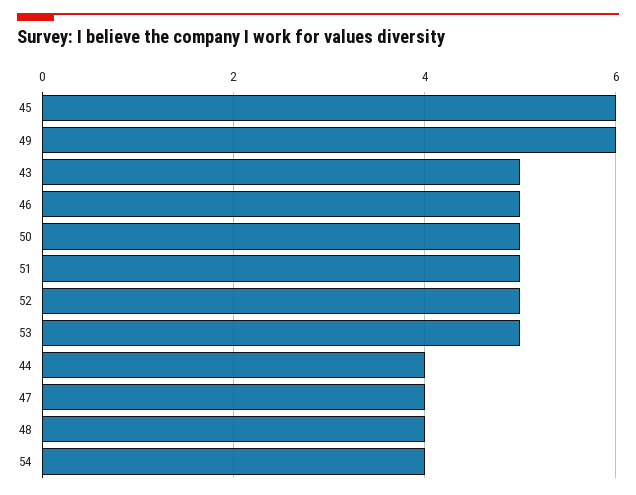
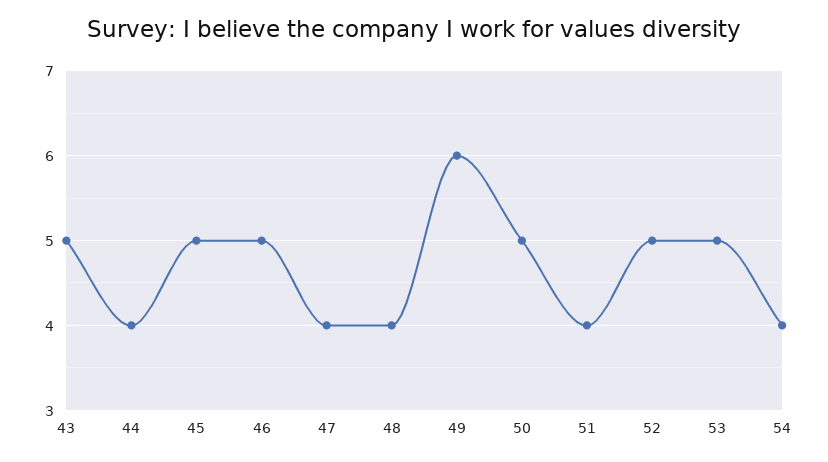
  {
-   "45": 6,
+   "45": 5,
    "49": 6,
    "43": 5,
    "46": 5,
    "50": 5,
-   "51": 5,
+   "51": 4,
    "52": 5,
    "53": 5,
    "44": 4,
    "47": 4,
    "48": 4,
    "54": 4
  }

